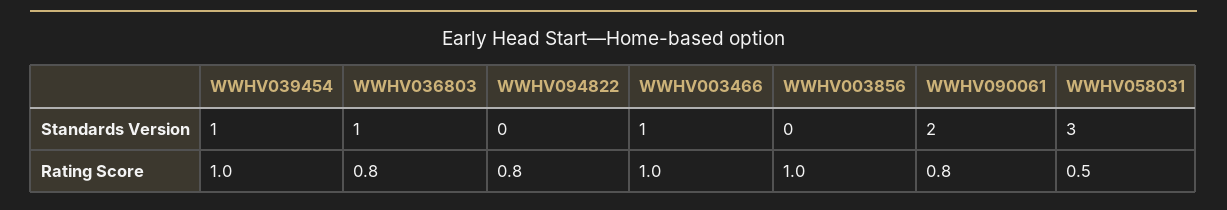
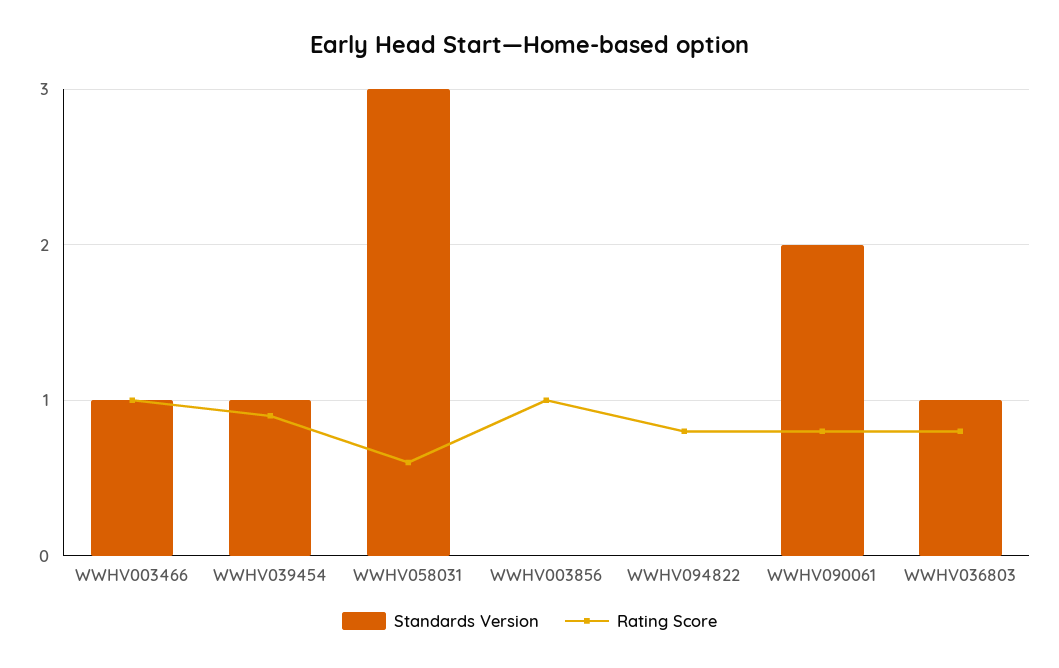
  {
    "Standards Version": {
      "WWHV039454": 1,
      "WWHV036803": 1,
      "WWHV094822": 0,
      "WWHV003466": 1,
      "WWHV003856": 0,
      "WWHV090061": 2,
      "WWHV058031": 3
    },
    "Rating Score": {
-     "WWHV039454": 1,
+     "WWHV039454": 0.9,
      "WWHV036803": 0.8,
      "WWHV094822": 0.8,
      "WWHV003466": 1,
      "WWHV003856": 1,
      "WWHV090061": 0.8,
-     "WWHV058031": 0.5
+     "WWHV058031": 0.6
    }
  }

